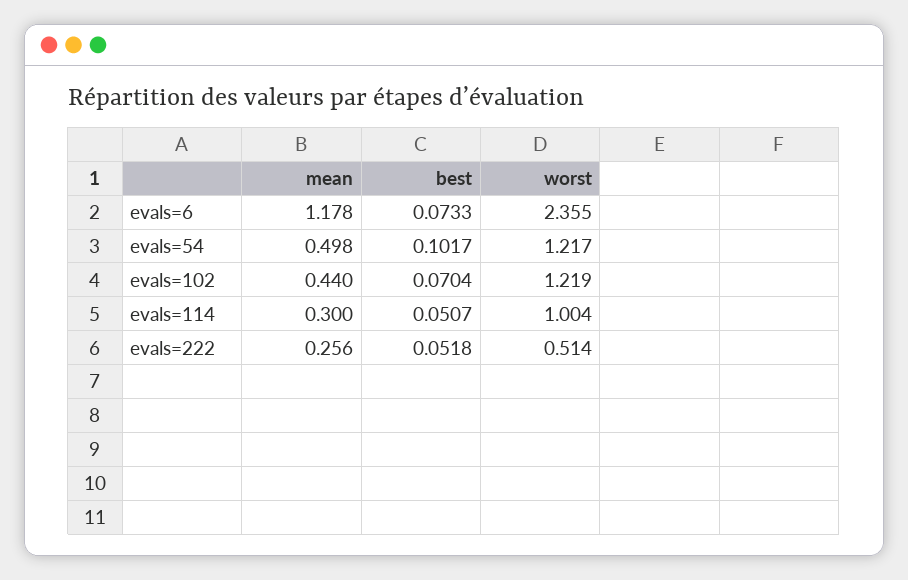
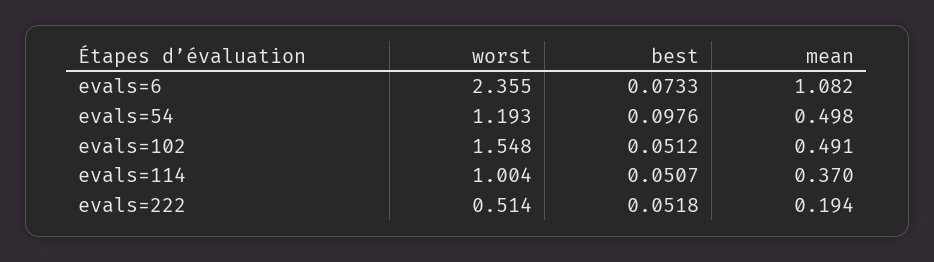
  {
    "mean": {
-     "evals=6": 1.178,
+     "evals=6": 1.082,
      "evals=54": 0.498,
-     "evals=102": 0.44,
+     "evals=102": 0.491,
-     "evals=114": 0.3,
+     "evals=114": 0.37,
-     "evals=222": 0.256
+     "evals=222": 0.194
    },
    "best": {
      "evals=6": 0.0733,
-     "evals=54": 0.1017,
+     "evals=54": 0.0976,
-     "evals=102": 0.0704,
+     "evals=102": 0.0512,
      "evals=114": 0.0507,
      "evals=222": 0.0518
    },
    "worst": {
      "evals=6": 2.355,
-     "evals=54": 1.217,
+     "evals=54": 1.193,
-     "evals=102": 1.219,
+     "evals=102": 1.548,
      "evals=114": 1.004,
      "evals=222": 0.514
    }
  }

